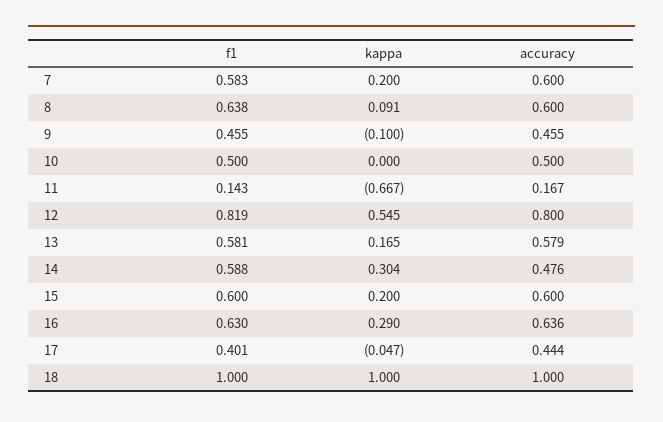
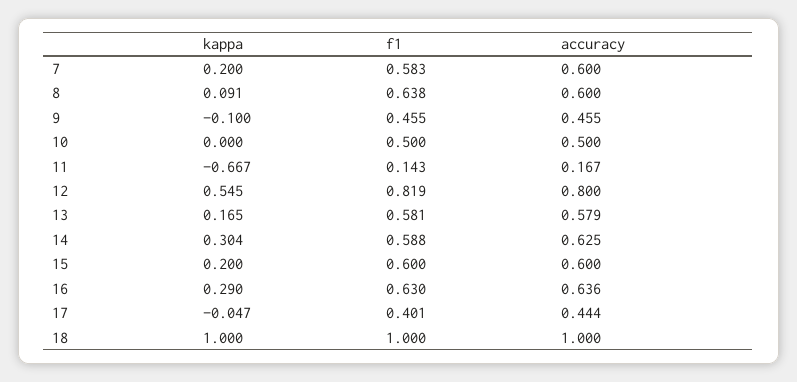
  {
    "f1": {
      "7": 0.583,
      "8": 0.638,
      "9": 0.455,
      "10": 0.5,
      "11": 0.143,
      "12": 0.819,
      "13": 0.581,
      "14": 0.588,
      "15": 0.6,
      "16": 0.63,
      "17": 0.401,
      "18": 1
    },
    "kappa": {
      "7": 0.2,
      "8": 0.091,
      "9": -0.1,
      "10": 0,
      "11": -0.667,
      "12": 0.545,
      "13": 0.165,
      "14": 0.304,
      "15": 0.2,
      "16": 0.29,
      "17": -0.047,
      "18": 1
    },
    "accuracy": {
      "7": 0.6,
      "8": 0.6,
      "9": 0.455,
      "10": 0.5,
      "11": 0.167,
      "12": 0.8,
      "13": 0.579,
-     "14": 0.476,
+     "14": 0.625,
      "15": 0.6,
      "16": 0.636,
      "17": 0.444,
      "18": 1
    }
  }

